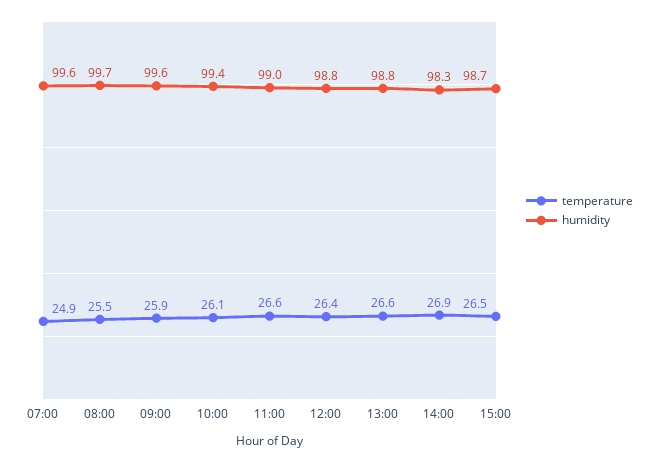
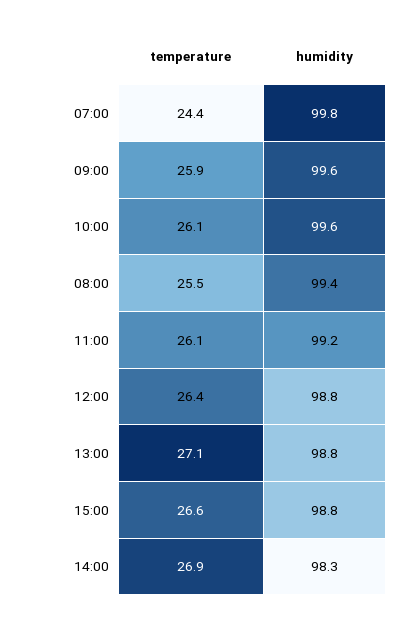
  {
    "temperature": {
-     "07:00": 24.9,
+     "07:00": 24.4,
      "08:00": 25.5,
      "09:00": 25.9,
      "10:00": 26.1,
-     "11:00": 26.6,
+     "11:00": 26.1,
      "12:00": 26.4,
-     "13:00": 26.6,
+     "13:00": 27.1,
      "14:00": 26.9,
-     "15:00": 26.5
+     "15:00": 26.6
    },
    "humidity": {
-     "07:00": 99.6,
+     "07:00": 99.8,
-     "08:00": 99.7,
+     "08:00": 99.4,
      "09:00": 99.6,
-     "10:00": 99.4,
+     "10:00": 99.6,
-     "11:00": 99,
+     "11:00": 99.2,
      "12:00": 98.8,
      "13:00": 98.8,
      "14:00": 98.3,
-     "15:00": 98.7
+     "15:00": 98.8
    }
  }

